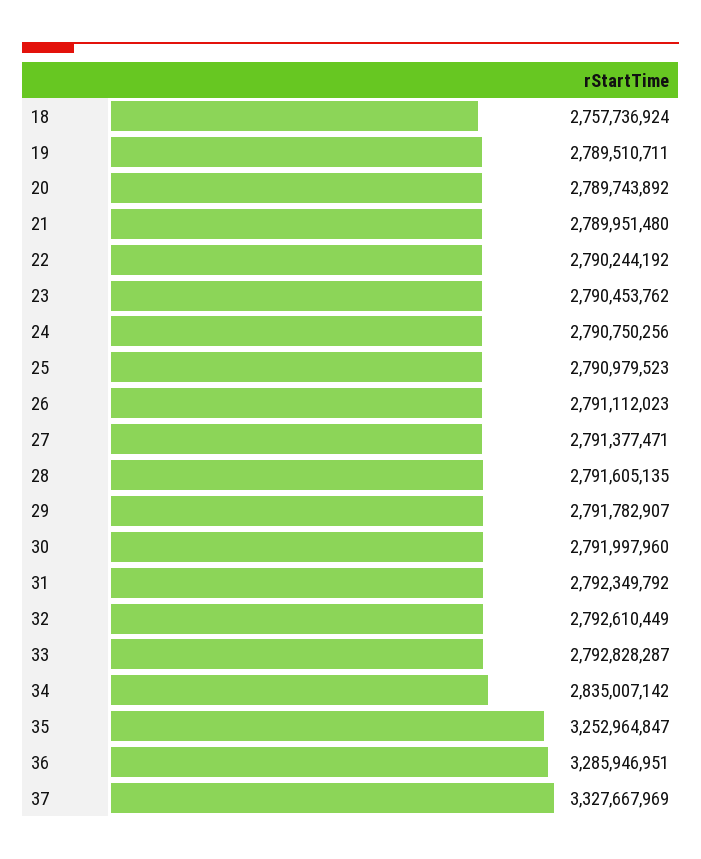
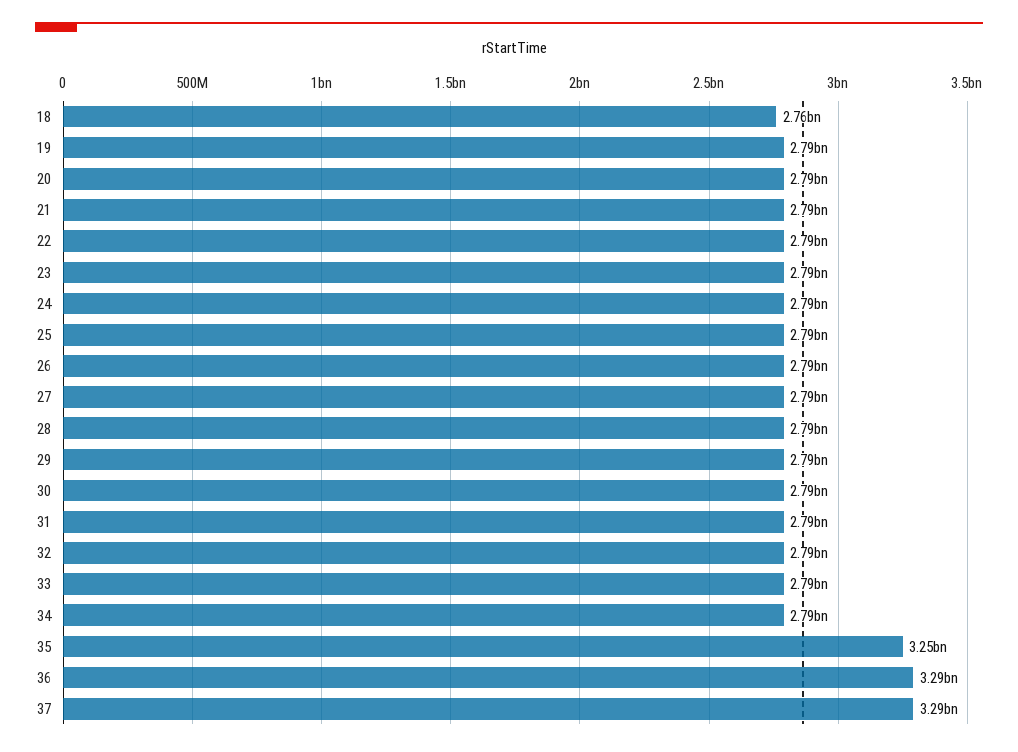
  {
    "18": 2757736924,
    "19": 2789510711,
    "20": 2789743892,
    "21": 2789951480,
    "22": 2790244192,
    "23": 2790453762,
    "24": 2790750256,
    "25": 2790979523,
    "26": 2791112023,
    "27": 2791377471,
    "28": 2791605135,
    "29": 2791782907,
    "30": 2791997960,
    "31": 2792349792,
    "32": 2792610449,
    "33": 2792828287,
-   "34": 2835007142,
+   "34": 2790000000,
    "35": 3252964847,
    "36": 3285946951,
-   "37": 3327667969
+   "37": 3290000000
  }

